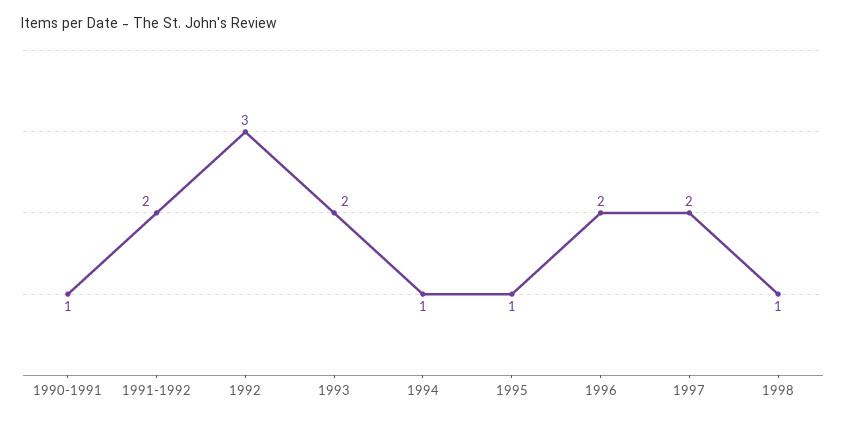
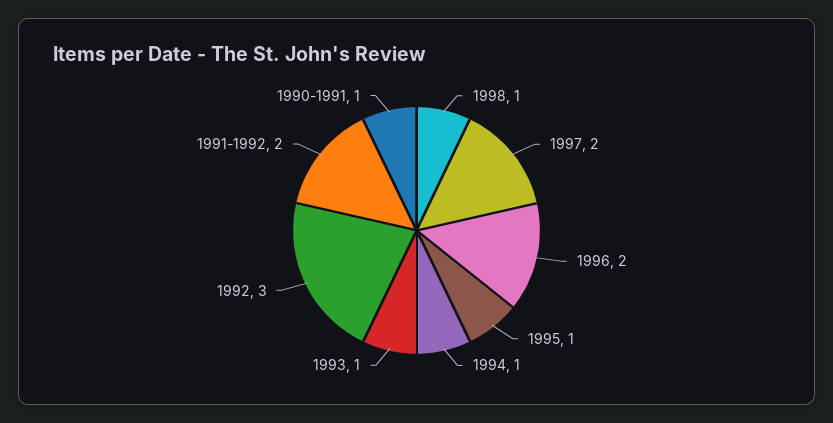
  {
    "1990-1991": 1,
    "1991-1992": 2,
    "1992": 3,
-   "1993": 2,
+   "1993": 1,
    "1994": 1,
    "1995": 1,
    "1996": 2,
    "1997": 2,
    "1998": 1
  }

